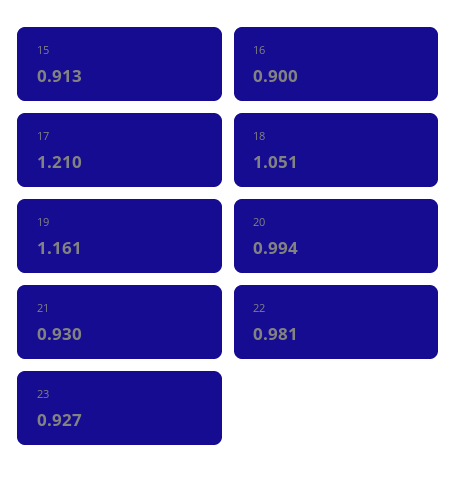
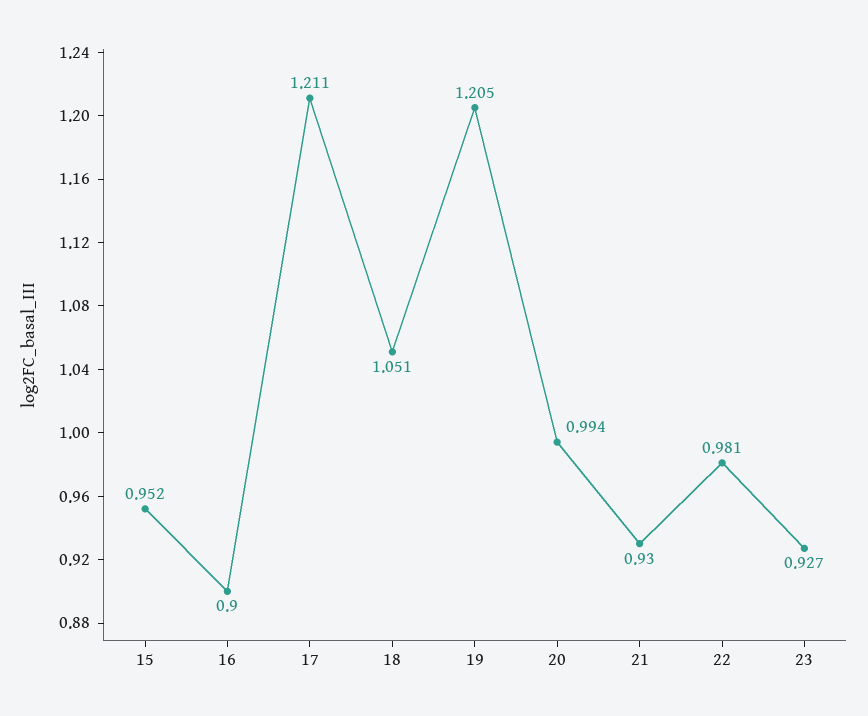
  {
-   "15": 0.913,
+   "15": 0.952,
    "16": 0.9,
-   "17": 1.21,
+   "17": 1.211,
    "18": 1.051,
-   "19": 1.161,
+   "19": 1.205,
    "20": 0.994,
    "21": 0.93,
    "22": 0.981,
    "23": 0.927
  }

